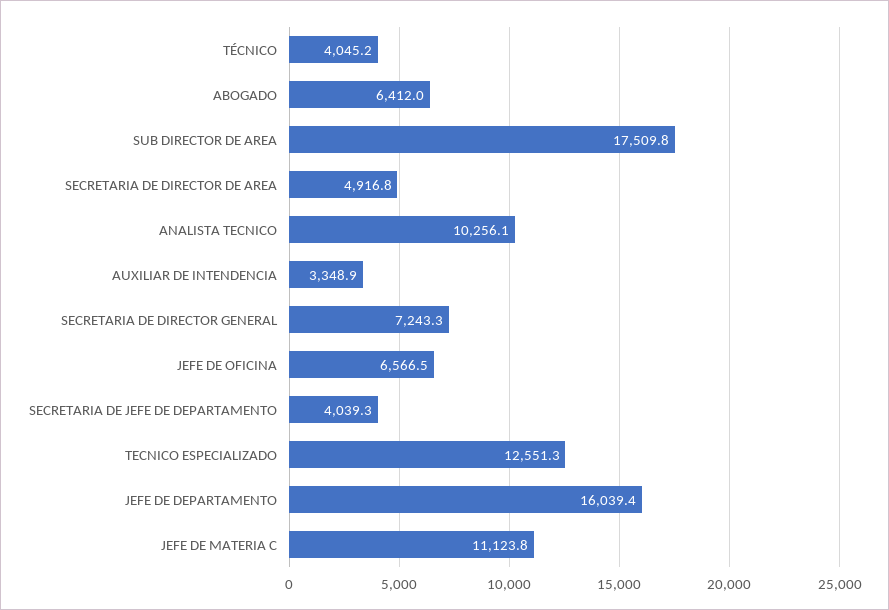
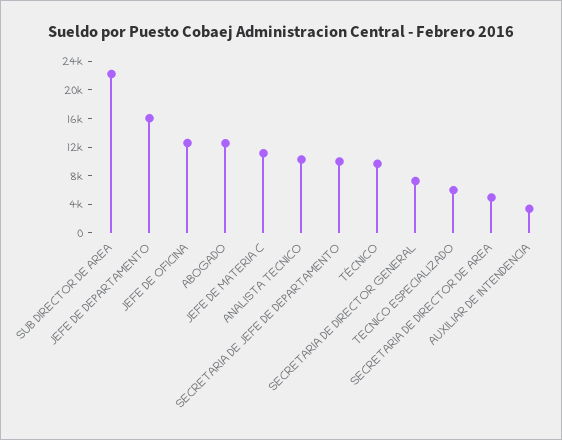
  {
-   "TÉCNICO": 4045.2,
+   "TÉCNICO": 10000,
-   "ABOGADO": 6412,
+   "ABOGADO": 12000,
-   "SUB DIRECTOR DE AREA": 17509.8,
+   "SUB DIRECTOR DE AREA": 22000,
    "SECRETARIA DE DIRECTOR DE AREA": 4916.8,
    "ANALISTA TECNICO": 10256.1,
    "AUXILIAR DE INTENDENCIA": 3348.9,
    "SECRETARIA DE DIRECTOR GENERAL": 7243.3,
-   "JEFE DE OFICINA": 6566.5,
+   "JEFE DE OFICINA": 12000,
-   "SECRETARIA DE JEFE DE DEPARTAMENTO": 4039.3,
+   "SECRETARIA DE JEFE DE DEPARTAMENTO": 10000,
-   "TECNICO ESPECIALIZADO": 12551.3,
+   "TECNICO ESPECIALIZADO": 6000,
    "JEFE DE DEPARTAMENTO": 16039.4,
    "JEFE DE MATERIA C": 11123.8
  }

